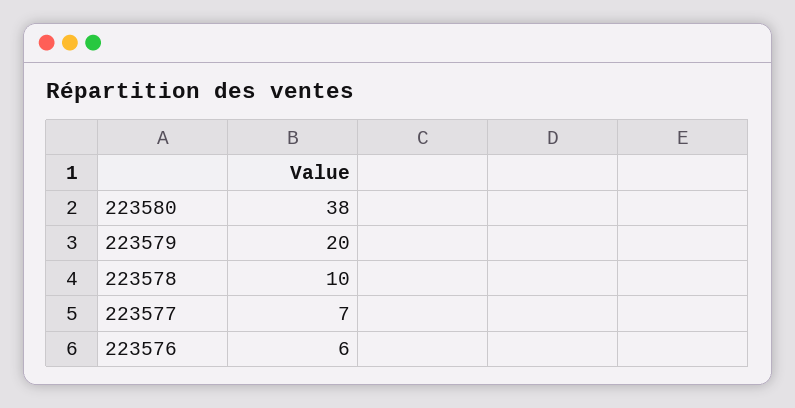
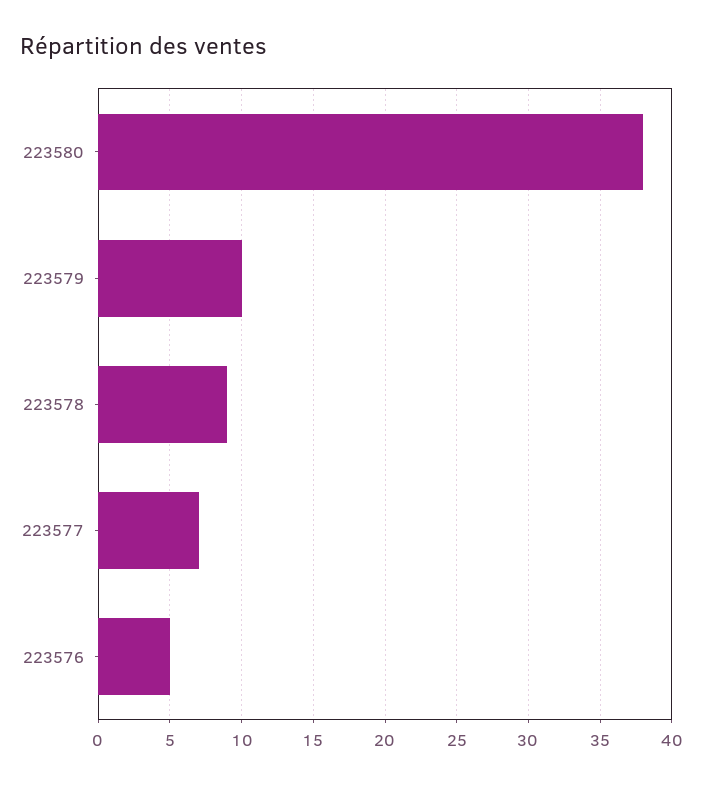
  {
    "223580": 38,
-   "223579": 20,
+   "223579": 10,
-   "223578": 10,
+   "223578": 9,
    "223577": 7,
-   "223576": 6
+   "223576": 5
  }

